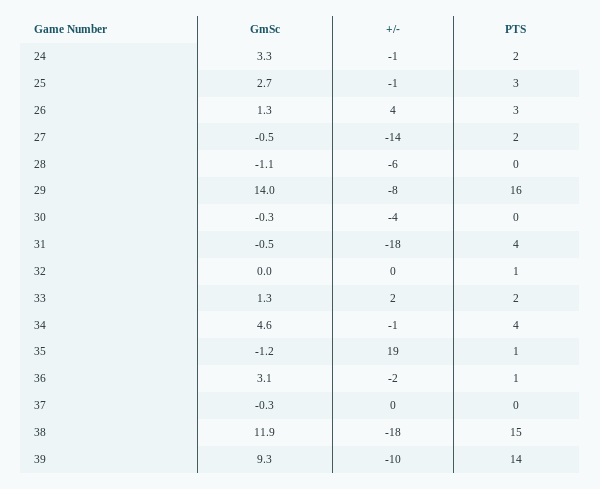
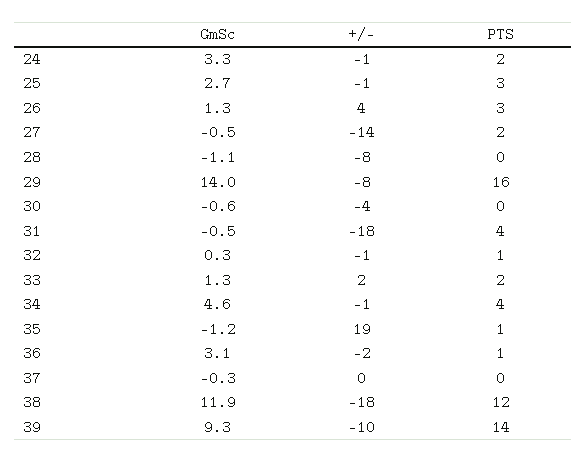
  {
    "GmSc": {
      "24": 3.3,
      "25": 2.7,
      "26": 1.3,
      "27": -0.5,
      "28": -1.1,
      "29": 14,
-     "30": -0.3,
+     "30": -0.6,
      "31": -0.5,
-     "32": 0,
+     "32": 0.3,
      "33": 1.3,
      "34": 4.6,
      "35": -1.2,
      "36": 3.1,
      "37": -0.3,
      "38": 11.9,
      "39": 9.3
    },
    "+/-": {
      "24": -1,
      "25": -1,
      "26": 4,
      "27": -14,
-     "28": -6,
+     "28": -8,
      "29": -8,
      "30": -4,
      "31": -18,
-     "32": 0,
+     "32": -1,
      "33": 2,
      "34": -1,
      "35": 19,
      "36": -2,
      "37": 0,
      "38": -18,
      "39": -10
    },
    "PTS": {
      "24": 2,
      "25": 3,
      "26": 3,
      "27": 2,
      "28": 0,
      "29": 16,
      "30": 0,
      "31": 4,
      "32": 1,
      "33": 2,
      "34": 4,
      "35": 1,
      "36": 1,
      "37": 0,
-     "38": 15,
+     "38": 12,
      "39": 14
    }
  }

